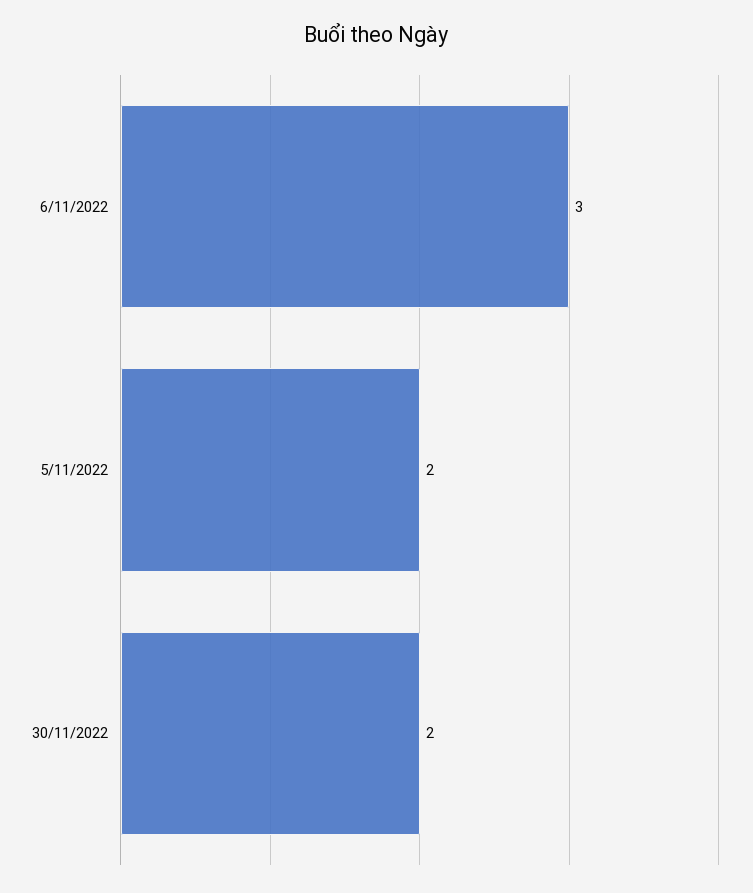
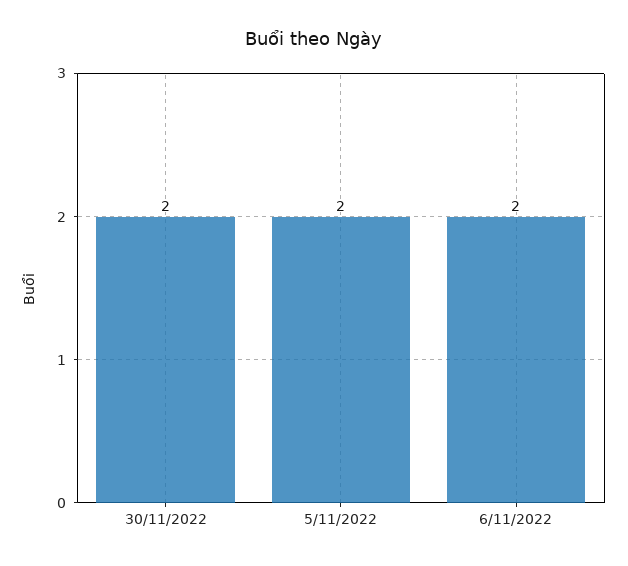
  {
-   "6/11/2022": 3,
+   "6/11/2022": 2,
    "5/11/2022": 2,
    "30/11/2022": 2
  }

